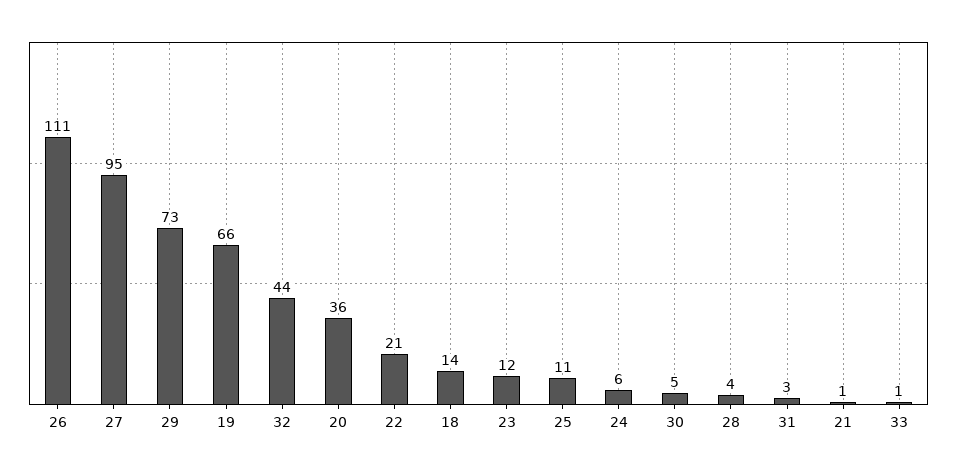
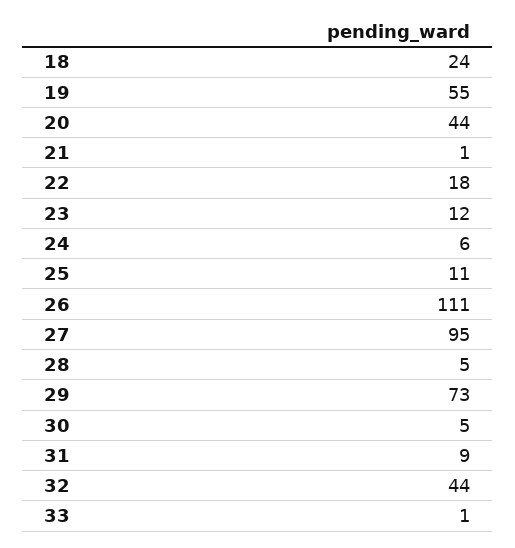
  {
    "26": 111,
    "27": 95,
    "29": 73,
-   "19": 66,
+   "19": 55,
    "32": 44,
-   "20": 36,
+   "20": 44,
-   "22": 21,
+   "22": 18,
-   "18": 14,
+   "18": 24,
    "23": 12,
    "25": 11,
    "24": 6,
    "30": 5,
-   "28": 4,
+   "28": 5,
-   "31": 3,
+   "31": 9,
    "21": 1,
    "33": 1
  }

